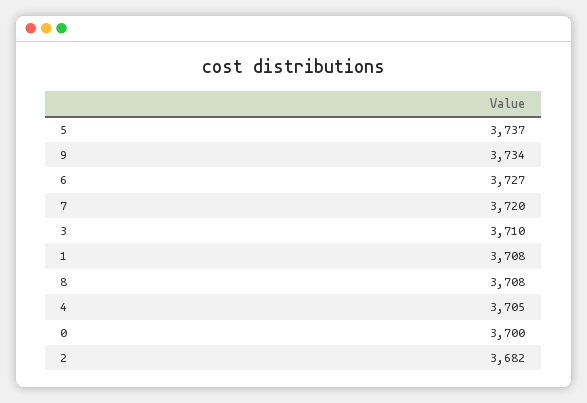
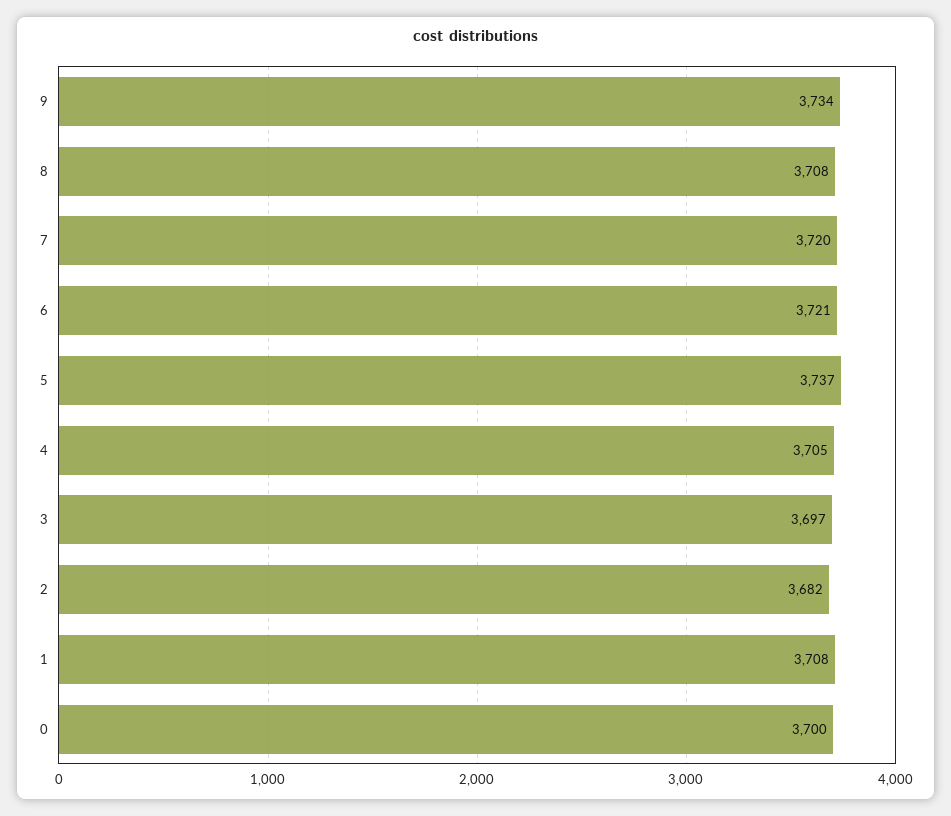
  {
    "5": 3737,
    "9": 3734,
-   "6": 3727,
+   "6": 3721,
    "7": 3720,
-   "3": 3710,
+   "3": 3697,
    "1": 3708,
    "8": 3708,
    "4": 3705,
    "0": 3700,
    "2": 3682
  }

